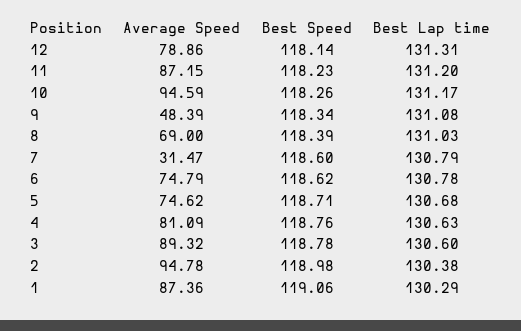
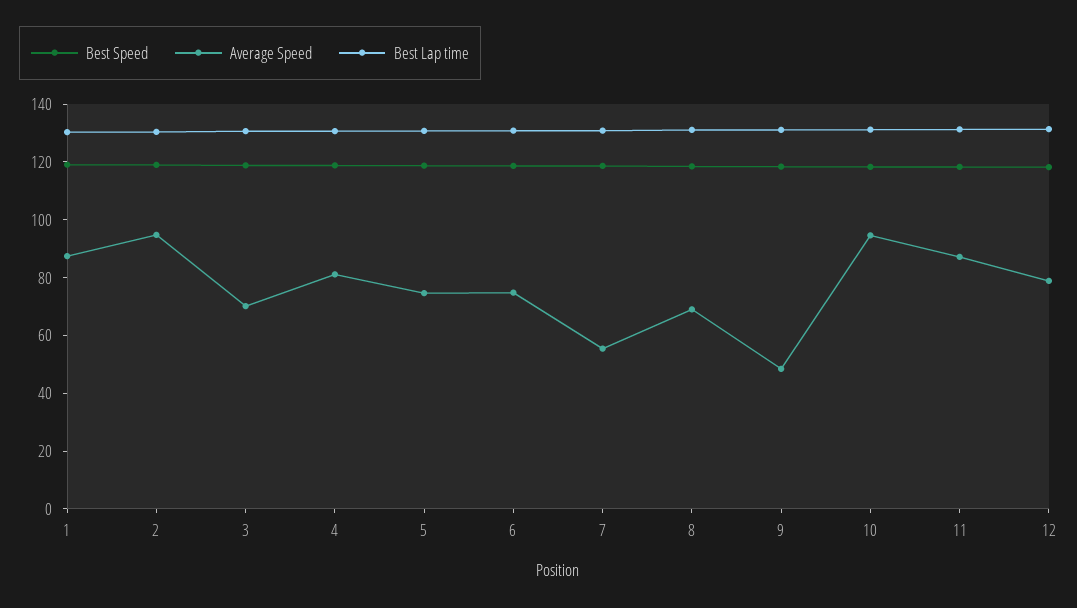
  {
    "Average Speed": {
      "12": 78.86,
      "11": 87.15,
      "10": 94.59,
      "9": 48.39,
      "8": 69,
-     "7": 31.47,
+     "7": 55,
      "6": 74.79,
      "5": 74.62,
      "4": 81.09,
-     "3": 89.32,
+     "3": 70,
      "2": 94.78,
      "1": 87.36
    },
    "Best Speed": {
      "12": 118.14,
      "11": 118.23,
      "10": 118.26,
      "9": 118.34,
      "8": 118.39,
      "7": 118.6,
      "6": 118.62,
      "5": 118.71,
      "4": 118.76,
      "3": 118.78,
      "2": 118.98,
      "1": 119.06
    },
    "Best Lap time": {
      "12": 131.31,
      "11": 131.2,
      "10": 131.17,
      "9": 131.08,
      "8": 131.03,
      "7": 130.79,
      "6": 130.78,
      "5": 130.68,
      "4": 130.63,
      "3": 130.6,
      "2": 130.38,
      "1": 130.29
    }
  }

